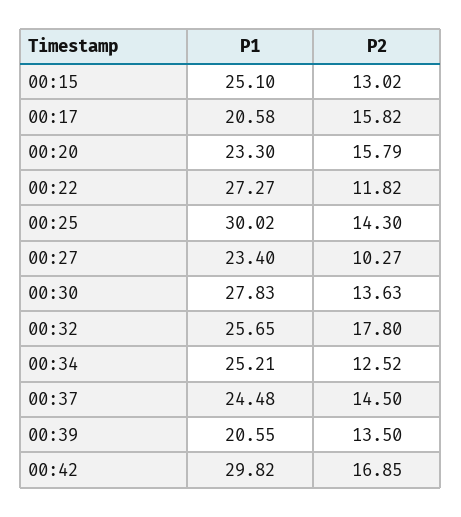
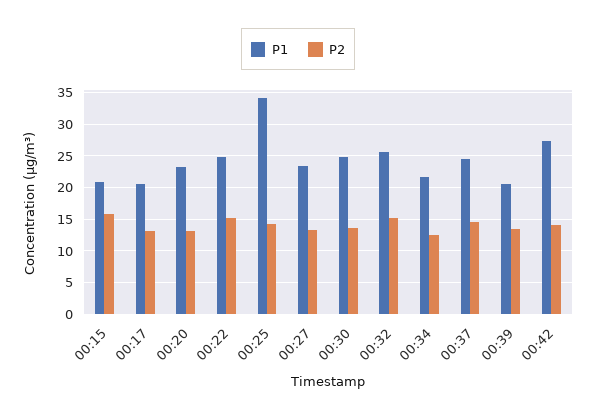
  {
    "P1": {
-     "00:15": 25.1,
+     "00:15": 21,
      "00:17": 20.58,
      "00:20": 23.3,
-     "00:22": 27.27,
+     "00:22": 25,
-     "00:25": 30.02,
+     "00:25": 34,
      "00:27": 23.4,
-     "00:30": 27.83,
+     "00:30": 25,
      "00:32": 25.65,
-     "00:34": 25.21,
+     "00:34": 22,
      "00:37": 24.48,
      "00:39": 20.55,
-     "00:42": 29.82
+     "00:42": 27
    },
    "P2": {
-     "00:15": 13.02,
+     "00:15": 16,
-     "00:17": 15.82,
+     "00:17": 13,
-     "00:20": 15.79,
+     "00:20": 13,
-     "00:22": 11.82,
+     "00:22": 15,
      "00:25": 14.3,
-     "00:27": 10.27,
+     "00:27": 13,
      "00:30": 13.63,
-     "00:32": 17.8,
+     "00:32": 15,
      "00:34": 12.52,
      "00:37": 14.5,
      "00:39": 13.5,
-     "00:42": 16.85
+     "00:42": 14
    }
  }

